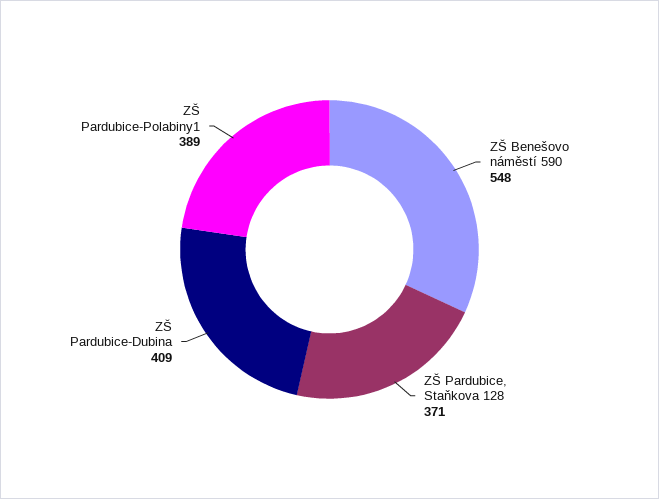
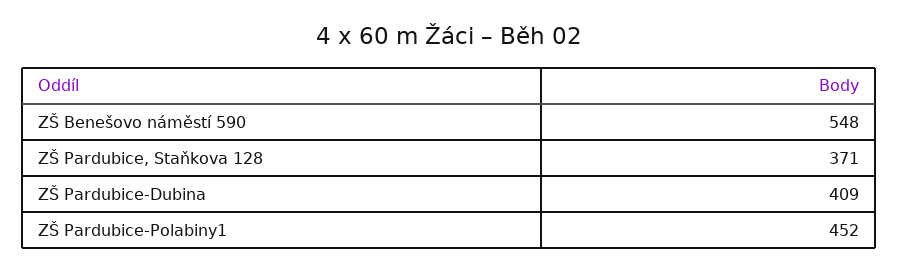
  {
    "ZŠ Benešovo náměstí 590": 548,
    "ZŠ Pardubice, Staňkova 128": 371,
    "ZŠ Pardubice-Dubina": 409,
-   "ZŠ Pardubice-Polabiny1": 389
+   "ZŠ Pardubice-Polabiny1": 452
  }

